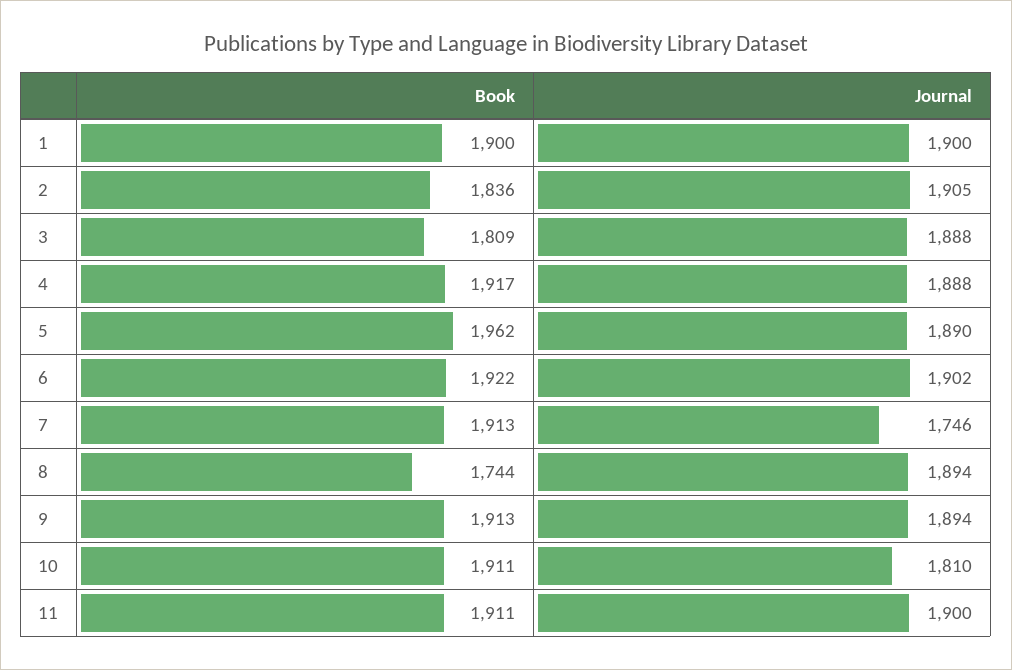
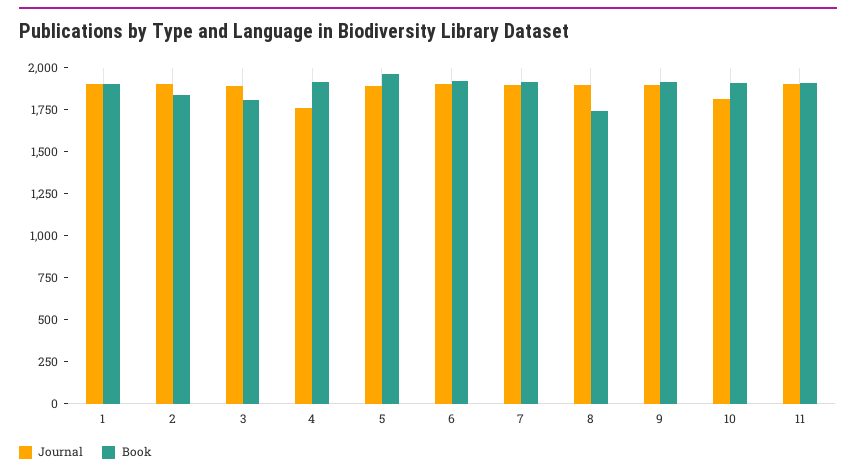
  {
    "Book": {
      "1": 1900,
      "2": 1836,
      "3": 1809,
      "4": 1917,
      "5": 1962,
      "6": 1922,
      "7": 1913,
      "8": 1744,
      "9": 1913,
      "10": 1911,
      "11": 1911
    },
    "Journal": {
      "1": 1900,
      "2": 1905,
      "3": 1888,
-     "4": 1888,
+     "4": 1750,
      "5": 1890,
      "6": 1902,
-     "7": 1746,
+     "7": 1900,
      "8": 1894,
      "9": 1894,
      "10": 1810,
      "11": 1900
    }
  }

